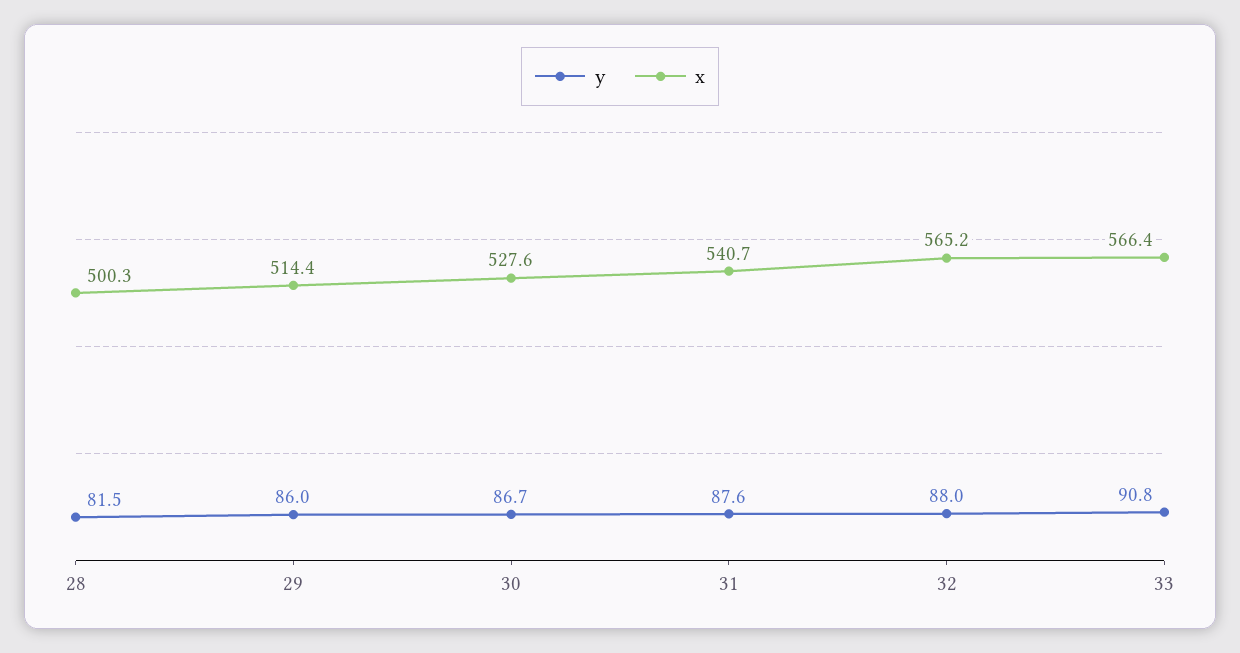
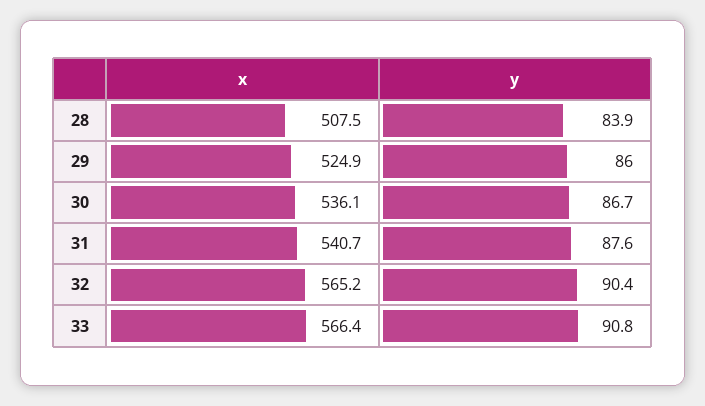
  {
    "y": {
-     "28": 81.5,
+     "28": 83.9,
      "29": 86,
      "30": 86.7,
      "31": 87.6,
-     "32": 88,
+     "32": 90.4,
      "33": 90.8
    },
    "x": {
-     "28": 500.3,
+     "28": 507.5,
-     "29": 514.4,
+     "29": 524.9,
-     "30": 527.6,
+     "30": 536.1,
      "31": 540.7,
      "32": 565.2,
      "33": 566.4
    }
  }

